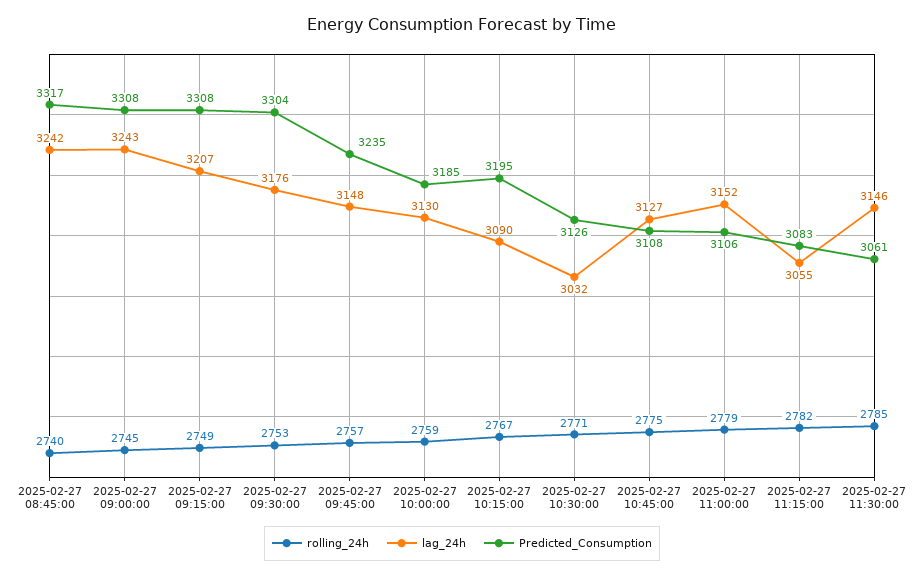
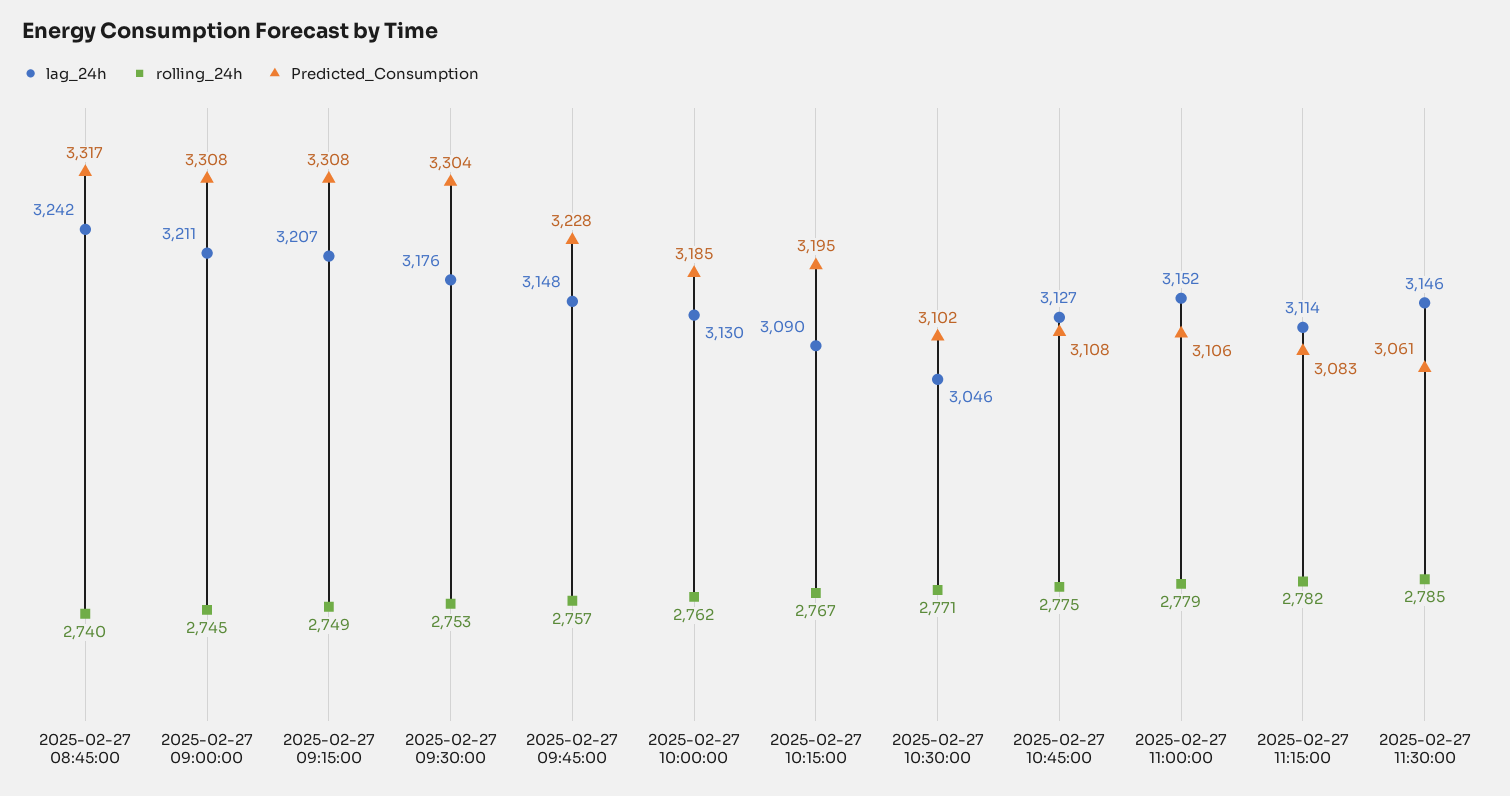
  {
    "rolling_24h": {
      "2025-02-27 08:45:00": 2740,
      "2025-02-27 09:00:00": 2745,
      "2025-02-27 09:15:00": 2749,
      "2025-02-27 09:30:00": 2753,
      "2025-02-27 09:45:00": 2757,
-     "2025-02-27 10:00:00": 2759,
+     "2025-02-27 10:00:00": 2762,
      "2025-02-27 10:15:00": 2767,
      "2025-02-27 10:30:00": 2771,
      "2025-02-27 10:45:00": 2775,
      "2025-02-27 11:00:00": 2779,
      "2025-02-27 11:15:00": 2782,
      "2025-02-27 11:30:00": 2785
    },
    "lag_24h": {
      "2025-02-27 08:45:00": 3242,
-     "2025-02-27 09:00:00": 3243,
+     "2025-02-27 09:00:00": 3211,
      "2025-02-27 09:15:00": 3207,
      "2025-02-27 09:30:00": 3176,
      "2025-02-27 09:45:00": 3148,
      "2025-02-27 10:00:00": 3130,
      "2025-02-27 10:15:00": 3090,
-     "2025-02-27 10:30:00": 3032,
+     "2025-02-27 10:30:00": 3046,
      "2025-02-27 10:45:00": 3127,
      "2025-02-27 11:00:00": 3152,
-     "2025-02-27 11:15:00": 3055,
+     "2025-02-27 11:15:00": 3114,
      "2025-02-27 11:30:00": 3146
    },
    "Predicted_Consumption": {
      "2025-02-27 08:45:00": 3317,
      "2025-02-27 09:00:00": 3308,
      "2025-02-27 09:15:00": 3308,
      "2025-02-27 09:30:00": 3304,
-     "2025-02-27 09:45:00": 3235,
+     "2025-02-27 09:45:00": 3228,
      "2025-02-27 10:00:00": 3185,
      "2025-02-27 10:15:00": 3195,
-     "2025-02-27 10:30:00": 3126,
+     "2025-02-27 10:30:00": 3102,
      "2025-02-27 10:45:00": 3108,
      "2025-02-27 11:00:00": 3106,
      "2025-02-27 11:15:00": 3083,
      "2025-02-27 11:30:00": 3061
    }
  }

